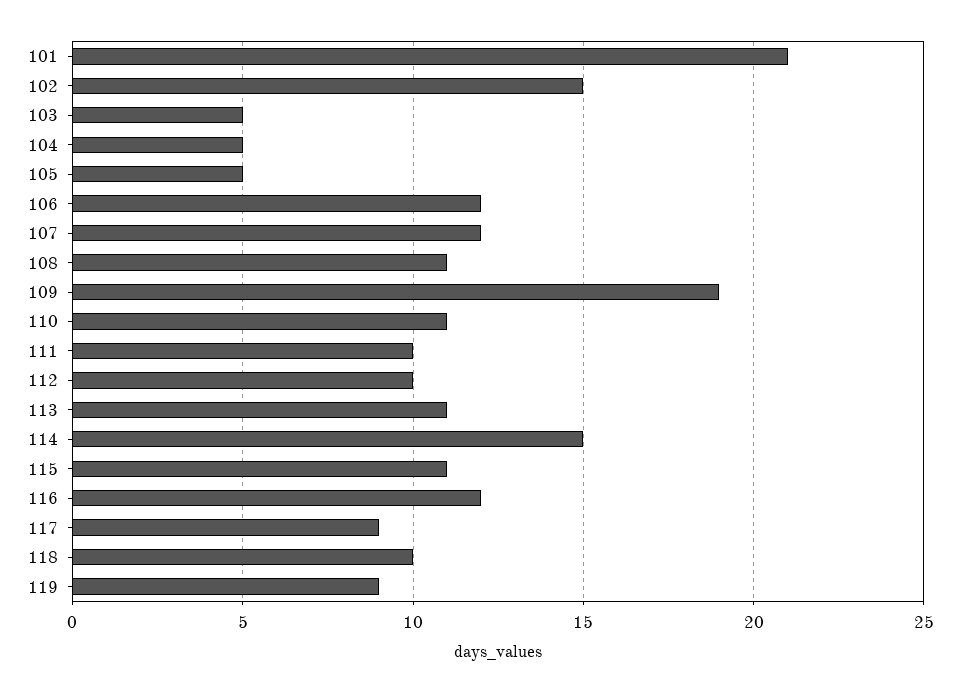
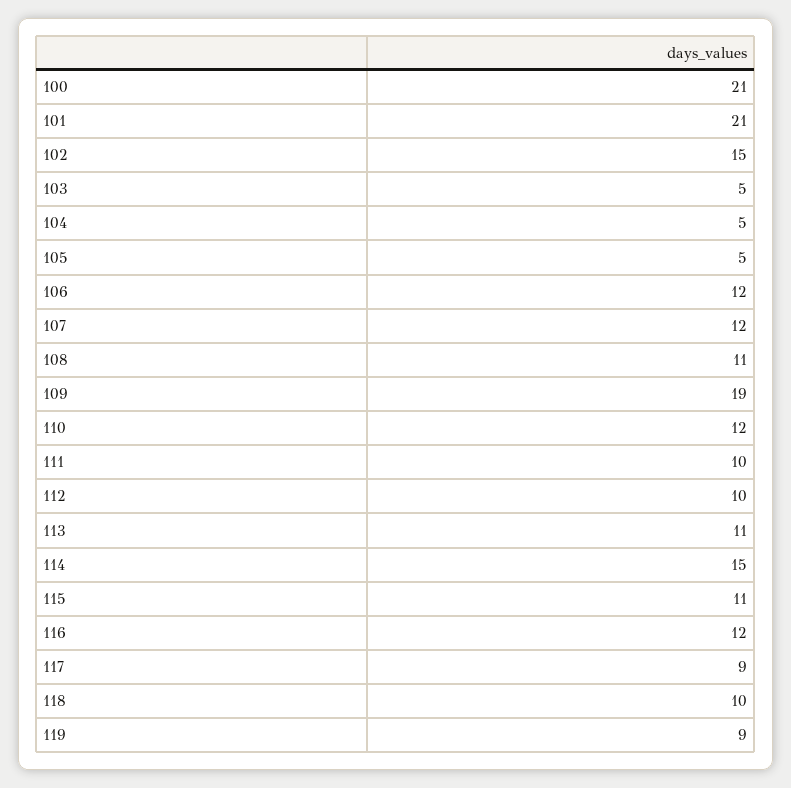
  {
    "101": 21,
    "102": 15,
    "103": 5,
    "104": 5,
    "105": 5,
    "106": 12,
    "107": 12,
    "108": 11,
    "109": 19,
-   "110": 11,
+   "110": 12,
    "111": 10,
    "112": 10,
    "113": 11,
    "114": 15,
    "115": 11,
    "116": 12,
    "117": 9,
    "118": 10,
-   "119": 9
+   "119": 9,
+   "100": 21
  }

